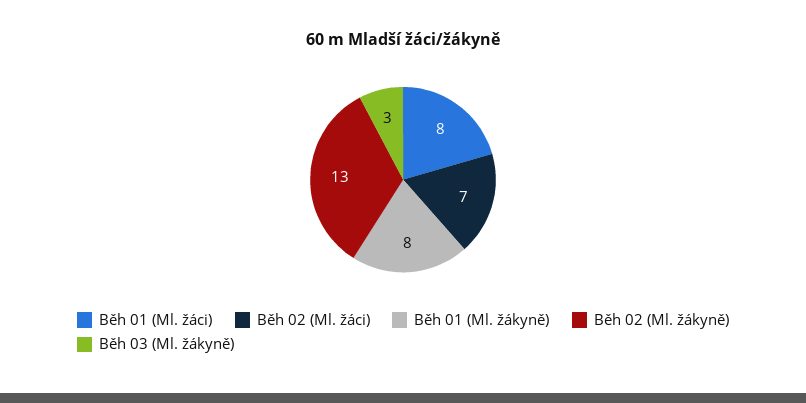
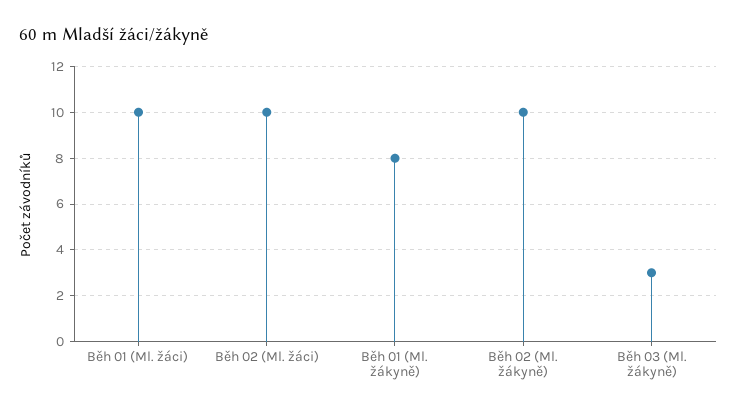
  {
-   "Běh 01 (Ml. žáci)": 8,
+   "Běh 01 (Ml. žáci)": 10,
-   "Běh 02 (Ml. žáci)": 7,
+   "Běh 02 (Ml. žáci)": 10,
    "Běh 01 (Ml. žákyně)": 8,
-   "Běh 02 (Ml. žákyně)": 13,
+   "Běh 02 (Ml. žákyně)": 10,
    "Běh 03 (Ml. žákyně)": 3
  }

